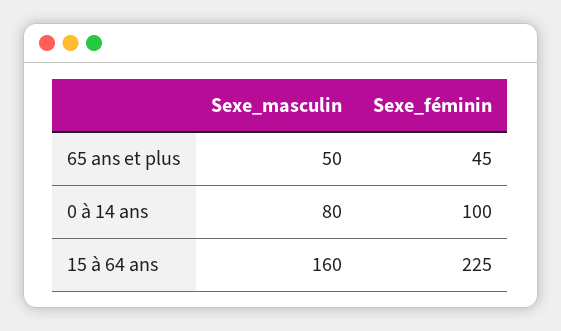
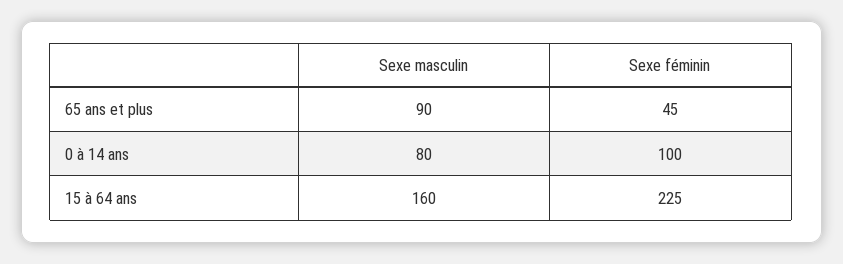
  {
    "Sexe_masculin": {
-     "65 ans et plus": 50,
+     "65 ans et plus": 90,
      "0 à 14 ans": 80,
      "15 à 64 ans": 160
    },
    "Sexe_féminin": {
      "65 ans et plus": 45,
      "0 à 14 ans": 100,
      "15 à 64 ans": 225
    }
  }

